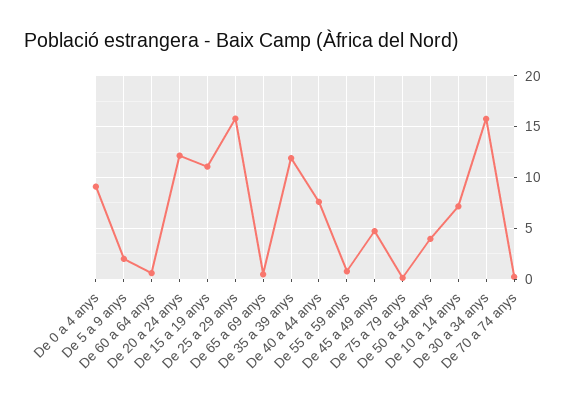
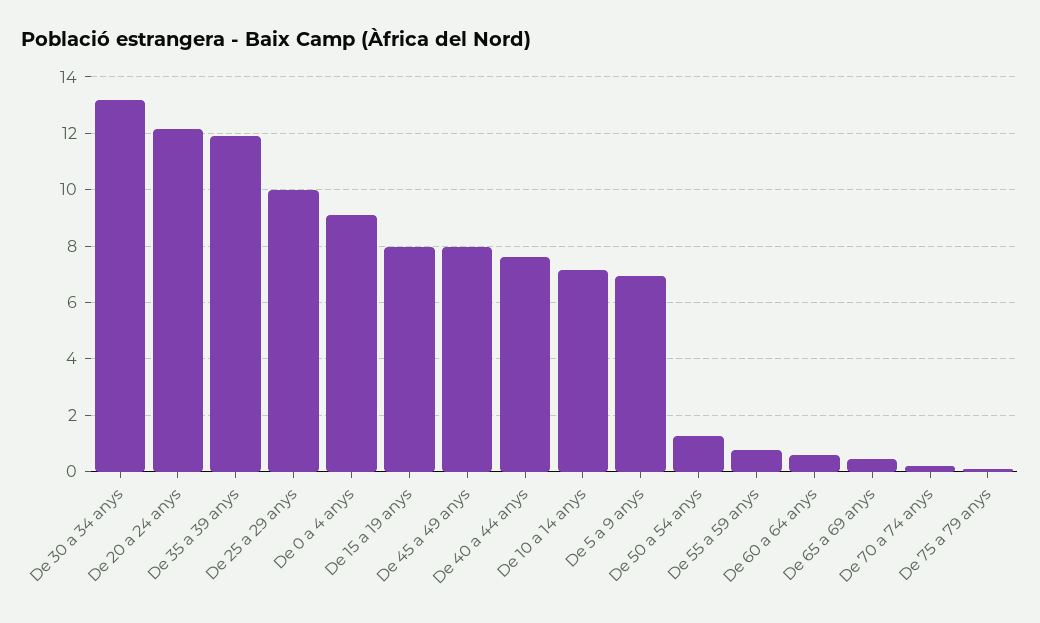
  {
    "De 0 a 4 anys": 9,
-   "De 5 a 9 anys": 2,
+   "De 5 a 9 anys": 7,
    "De 60 a 64 anys": 0.5,
    "De 20 a 24 anys": 12.25,
-   "De 15 a 19 anys": 11,
+   "De 15 a 19 anys": 8,
-   "De 25 a 29 anys": 16,
+   "De 25 a 29 anys": 10,
    "De 65 a 69 anys": 0.5,
    "De 35 a 39 anys": 12,
    "De 40 a 44 anys": 7.5,
    "De 55 a 59 anys": 0.75,
-   "De 45 a 49 anys": 5,
+   "De 45 a 49 anys": 8,
    "De 75 a 79 anys": 0,
-   "De 50 a 54 anys": 4,
+   "De 50 a 54 anys": 1.25,
    "De 10 a 14 anys": 7.25,
-   "De 30 a 34 anys": 16,
+   "De 30 a 34 anys": 13.25,
    "De 70 a 74 anys": 0.25
  }

